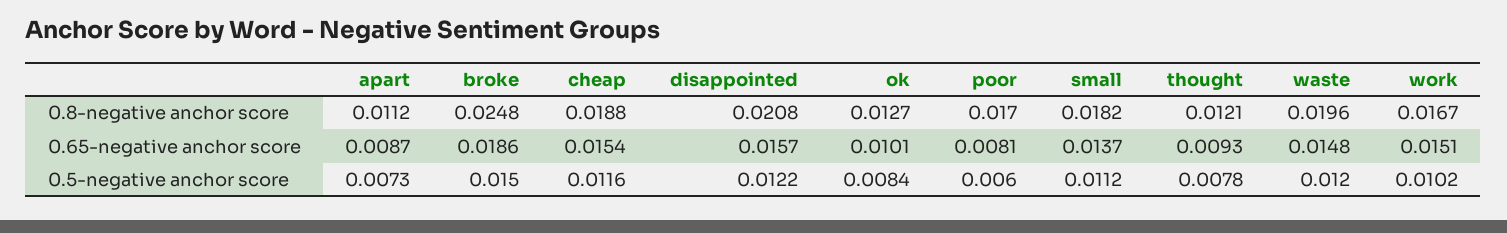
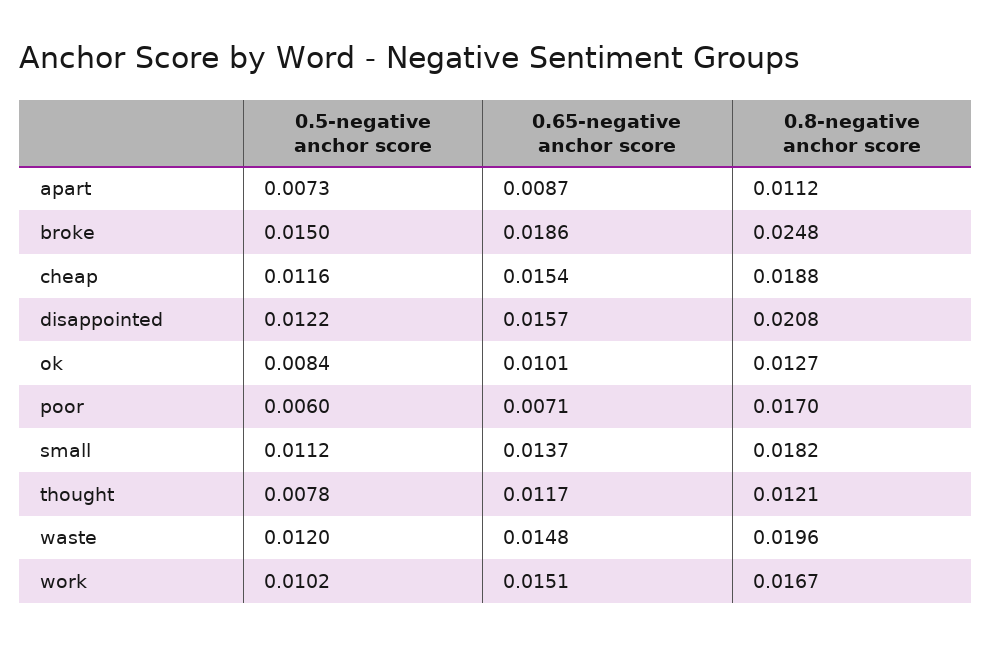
  {
    "apart": {
      "0.8-negative anchor score": 0.0112,
      "0.65-negative anchor score": 0.0087,
      "0.5-negative anchor score": 0.0073
    },
    "broke": {
      "0.8-negative anchor score": 0.0248,
      "0.65-negative anchor score": 0.0186,
      "0.5-negative anchor score": 0.015
    },
    "cheap": {
      "0.8-negative anchor score": 0.0188,
      "0.65-negative anchor score": 0.0154,
      "0.5-negative anchor score": 0.0116
    },
    "disappointed": {
      "0.8-negative anchor score": 0.0208,
      "0.65-negative anchor score": 0.0157,
      "0.5-negative anchor score": 0.0122
    },
    "ok": {
      "0.8-negative anchor score": 0.0127,
      "0.65-negative anchor score": 0.0101,
      "0.5-negative anchor score": 0.0084
    },
    "poor": {
      "0.8-negative anchor score": 0.017,
-     "0.65-negative anchor score": 0.0081,
+     "0.65-negative anchor score": 0.0071,
      "0.5-negative anchor score": 0.006
    },
    "small": {
      "0.8-negative anchor score": 0.0182,
      "0.65-negative anchor score": 0.0137,
      "0.5-negative anchor score": 0.0112
    },
    "thought": {
      "0.8-negative anchor score": 0.0121,
-     "0.65-negative anchor score": 0.0093,
+     "0.65-negative anchor score": 0.0117,
      "0.5-negative anchor score": 0.0078
    },
    "waste": {
      "0.8-negative anchor score": 0.0196,
      "0.65-negative anchor score": 0.0148,
      "0.5-negative anchor score": 0.012
    },
    "work": {
      "0.8-negative anchor score": 0.0167,
      "0.65-negative anchor score": 0.0151,
      "0.5-negative anchor score": 0.0102
    }
  }

